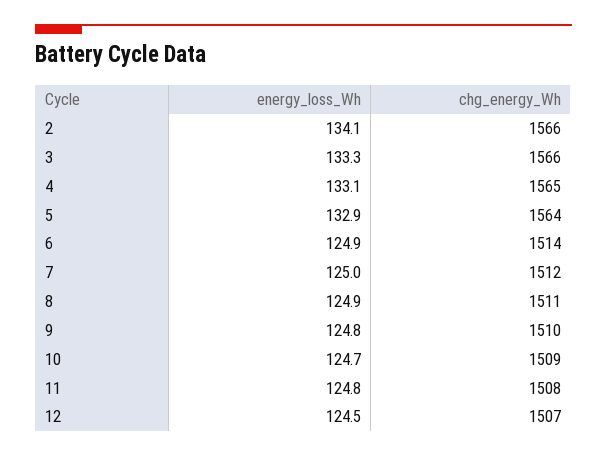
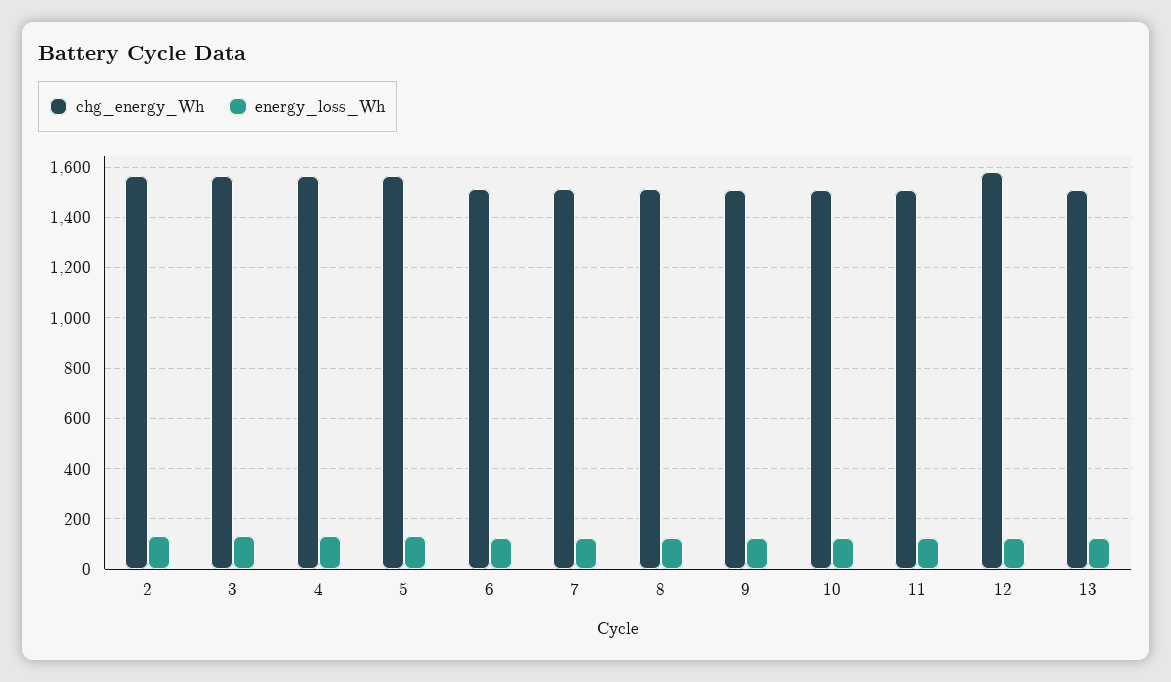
  {
    "energy_loss_Wh": {
      "2": 134.1,
      "3": 133.3,
      "4": 133.1,
      "5": 132.9,
      "6": 124.9,
      "7": 125,
      "8": 124.9,
      "9": 124.8,
      "10": 124.7,
      "11": 124.8,
-     "12": 124.5
+     "12": 124.5,
+     "13": 125
    },
    "chg_energy_Wh": {
      "2": 1566,
      "3": 1566,
      "4": 1565,
      "5": 1564,
      "6": 1514,
      "7": 1512,
      "8": 1511,
      "9": 1510,
      "10": 1509,
      "11": 1508,
-     "12": 1507
+     "12": 1575,
+     "13": 1500
    }
  }

